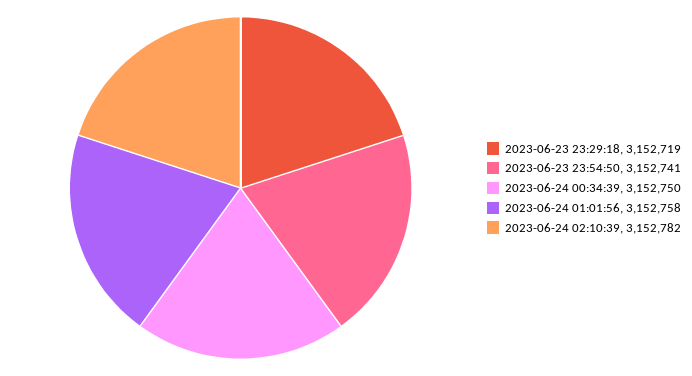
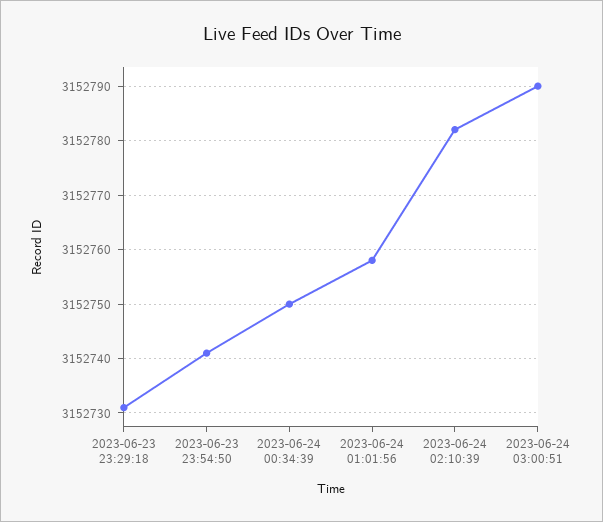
  {
-   "2023-06-23 23:29:18": 3152719,
+   "2023-06-23 23:29:18": 3152730,
    "2023-06-23 23:54:50": 3152741,
    "2023-06-24 00:34:39": 3152750,
    "2023-06-24 01:01:56": 3152758,
-   "2023-06-24 02:10:39": 3152782
+   "2023-06-24 02:10:39": 3152782,
+   "2023-06-24 03:00:51": 3152790
  }

